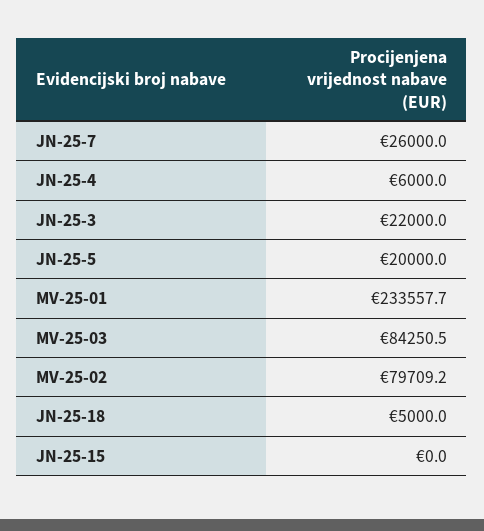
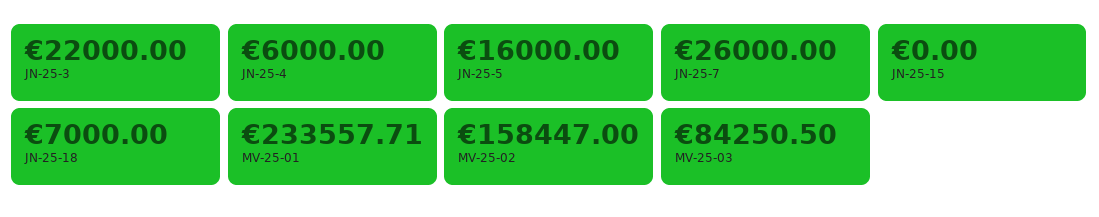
  {
    "JN-25-7": 26000,
    "JN-25-4": 6000,
    "JN-25-3": 22000,
-   "JN-25-5": 20000,
+   "JN-25-5": 16000,
    "MV-25-01": 233557.71,
    "MV-25-03": 84250.5,
-   "MV-25-02": 79709.2,
+   "MV-25-02": 158447,
-   "JN-25-18": 5000,
+   "JN-25-18": 7000,
    "JN-25-15": 0
  }

